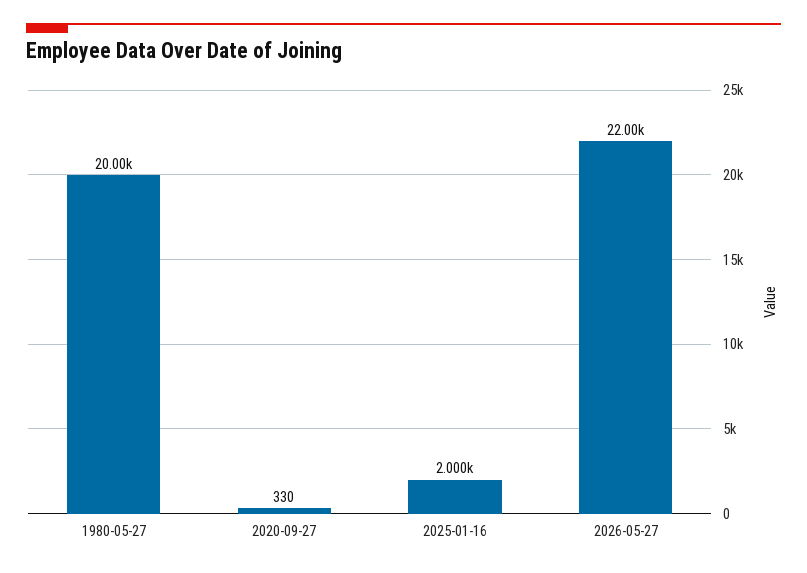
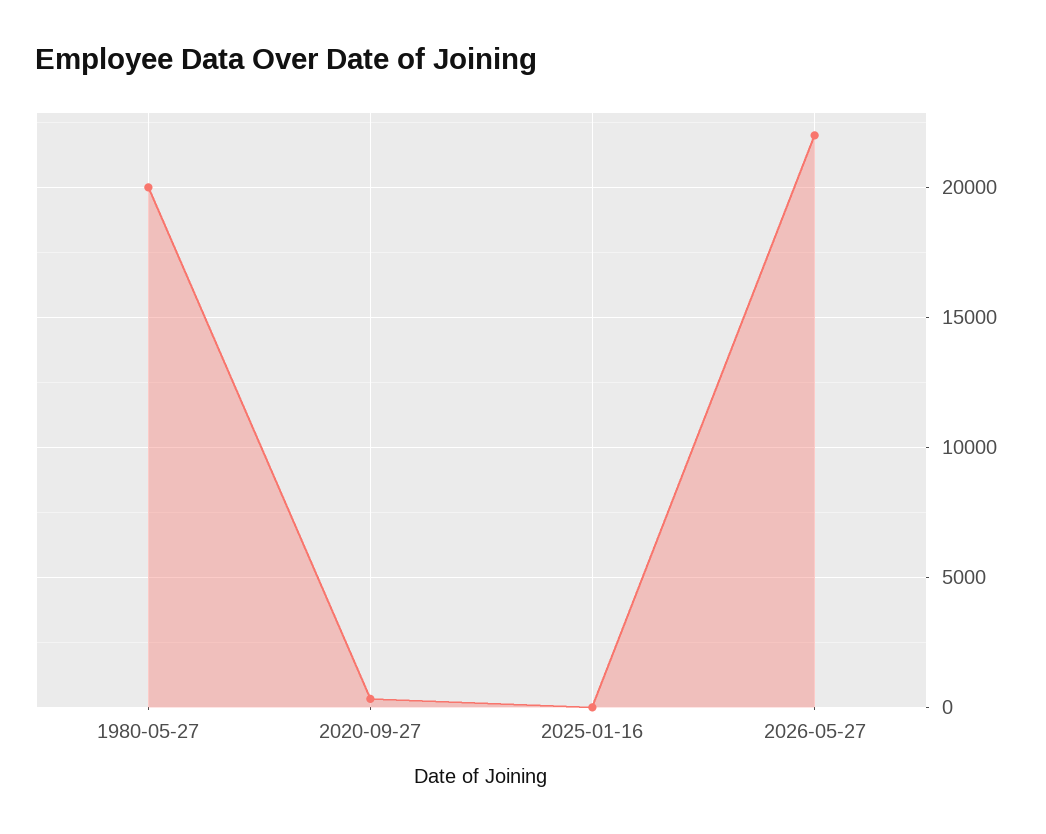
  {
    "1980-05-27": 20000,
    "2020-09-27": 330,
-   "2025-01-16": 2000,
+   "2025-01-16": 0,
    "2026-05-27": 22000
  }

